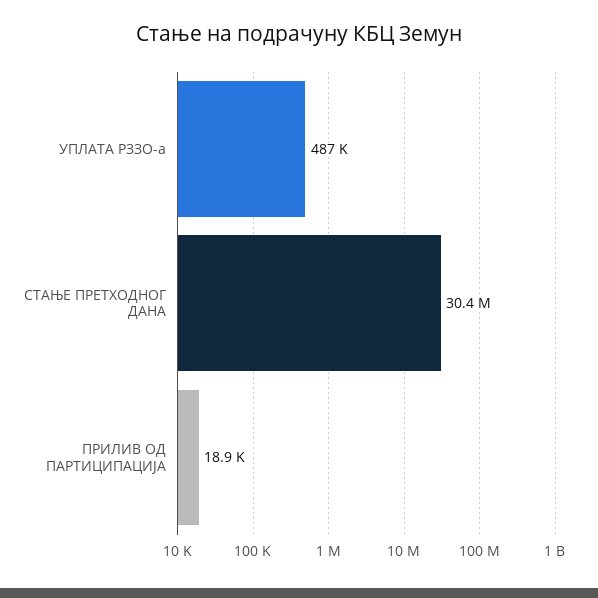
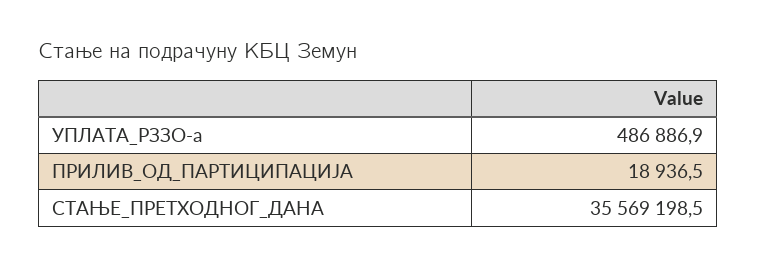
  {
    "УПЛАТА РЗЗО-а": 486886.9,
-   "СТАЊЕ ПРЕТХОДНОГ ДАНА": 30400000,
+   "СТАЊЕ ПРЕТХОДНОГ ДАНА": 35569198.5,
    "ПРИЛИВ ОД ПАРТИЦИПАЦИЈА": 18936.5
  }

